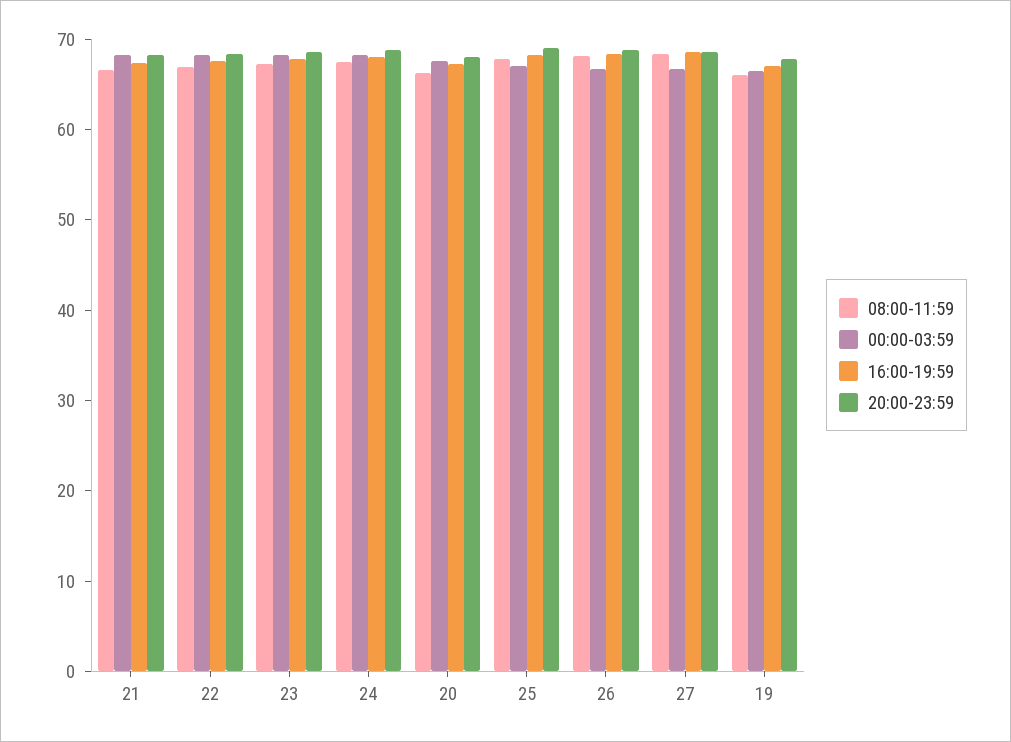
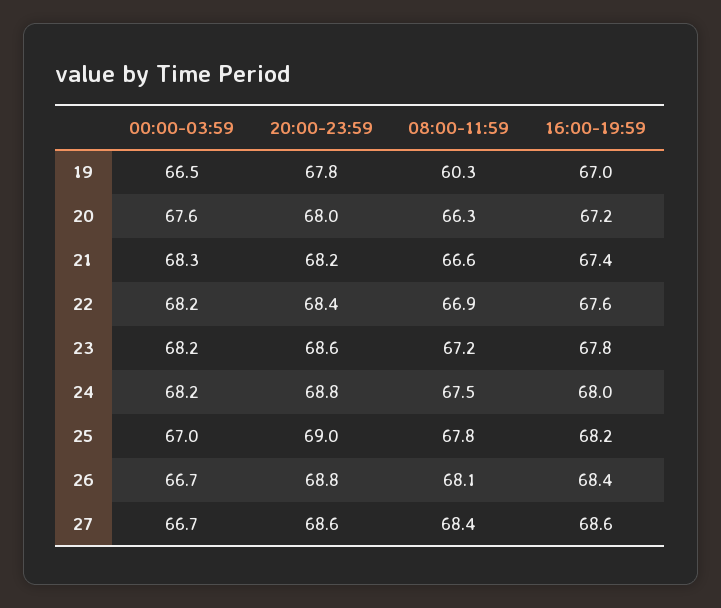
  {
    "08:00-11:59": {
      "21": 66.6,
      "22": 66.9,
      "23": 67.2,
      "24": 67.5,
      "20": 66.3,
      "25": 67.8,
      "26": 68.1,
      "27": 68.4,
-     "19": 66
+     "19": 60.3
    },
    "00:00-03:59": {
      "21": 68.3,
      "22": 68.2,
      "23": 68.2,
      "24": 68.2,
      "20": 67.6,
      "25": 67,
      "26": 66.7,
      "27": 66.7,
      "19": 66.5
    },
    "16:00-19:59": {
      "21": 67.4,
      "22": 67.6,
      "23": 67.8,
      "24": 68,
      "20": 67.2,
      "25": 68.2,
      "26": 68.4,
      "27": 68.6,
      "19": 67
    },
    "20:00-23:59": {
      "21": 68.2,
      "22": 68.4,
      "23": 68.6,
      "24": 68.8,
      "20": 68,
      "25": 69,
      "26": 68.8,
      "27": 68.6,
      "19": 67.8
    }
  }

